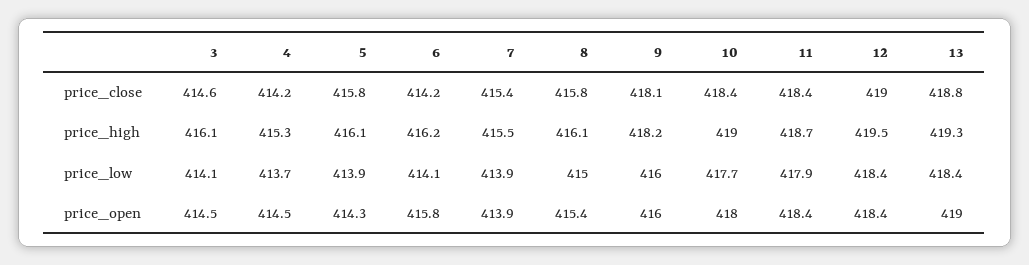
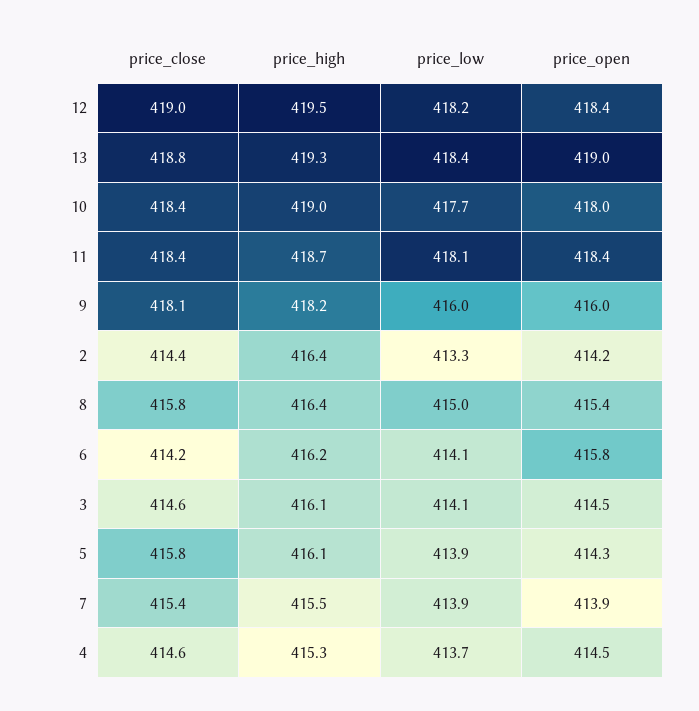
  {
    "3": {
      "price_close": 414.6,
      "price_high": 416.1,
      "price_low": 414.1,
      "price_open": 414.5
    },
    "4": {
-     "price_close": 414.2,
+     "price_close": 414.6,
      "price_high": 415.3,
      "price_low": 413.7,
      "price_open": 414.5
    },
    "5": {
      "price_close": 415.8,
      "price_high": 416.1,
      "price_low": 413.9,
      "price_open": 414.3
    },
    "6": {
      "price_close": 414.2,
      "price_high": 416.2,
      "price_low": 414.1,
      "price_open": 415.8
    },
    "7": {
      "price_close": 415.4,
      "price_high": 415.5,
      "price_low": 413.9,
      "price_open": 413.9
    },
    "8": {
      "price_close": 415.8,
-     "price_high": 416.1,
+     "price_high": 416.4,
      "price_low": 415,
      "price_open": 415.4
    },
    "9": {
      "price_close": 418.1,
      "price_high": 418.2,
      "price_low": 416,
      "price_open": 416
    },
    "10": {
      "price_close": 418.4,
      "price_high": 419,
      "price_low": 417.7,
      "price_open": 418
    },
    "11": {
      "price_close": 418.4,
      "price_high": 418.7,
-     "price_low": 417.9,
+     "price_low": 418.1,
      "price_open": 418.4
    },
    "12": {
      "price_close": 419,
      "price_high": 419.5,
-     "price_low": 418.4,
+     "price_low": 418.2,
      "price_open": 418.4
    },
    "13": {
      "price_close": 418.8,
      "price_high": 419.3,
      "price_low": 418.4,
      "price_open": 419
-   }
+   },
+   "2": {
+     "price_close": 414.4,
+     "price_high": 416.4,
+     "price_low": 413.3,
+     "price_open": 414.2
+   }
  }

